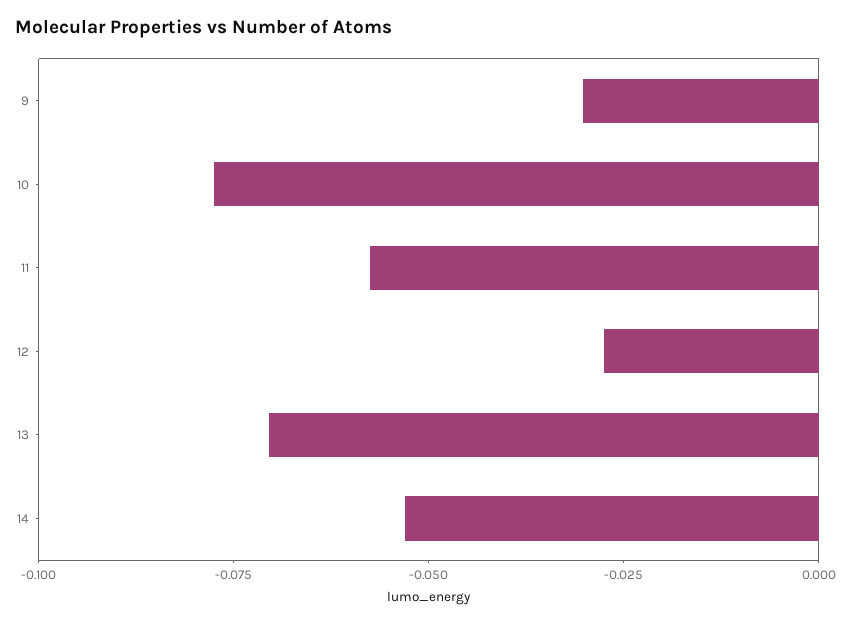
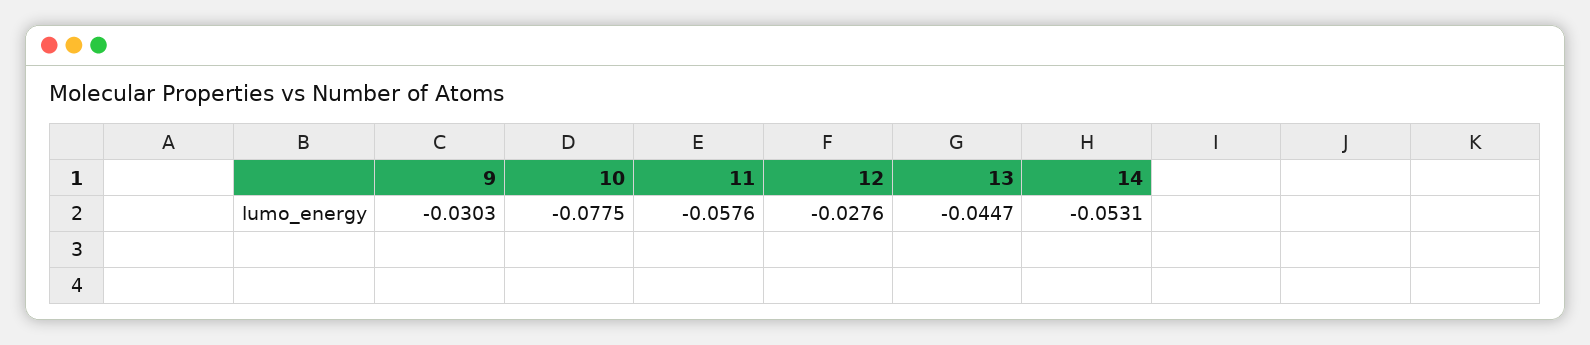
  {
    "9": -0.0303,
    "10": -0.0775,
    "11": -0.0576,
    "12": -0.0276,
-   "13": -0.07,
+   "13": -0.0447,
    "14": -0.0531
  }

